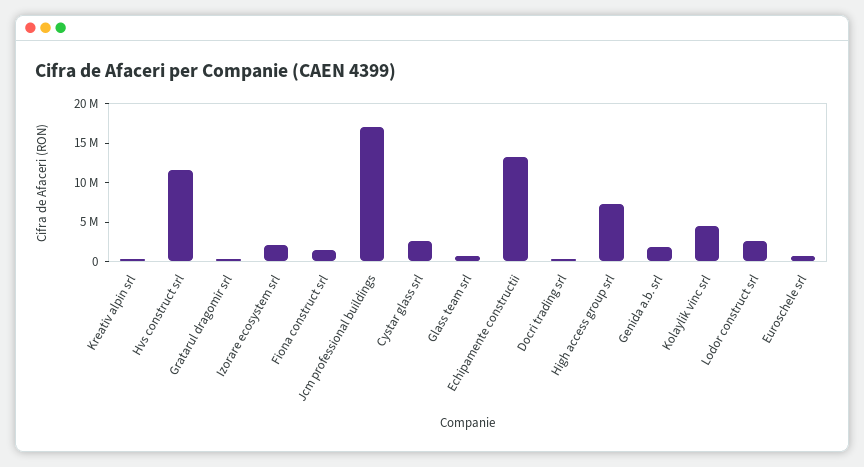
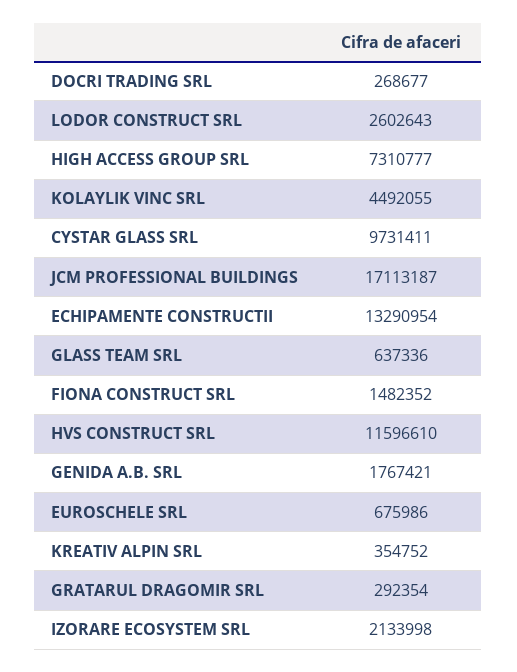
  {
    "Kreativ alpin srl": 354752,
    "Hvs construct srl": 11596610,
    "Gratarul dragomir srl": 292354,
    "Izorare ecosystem srl": 2133998,
    "Fiona construct srl": 1482352,
    "Jcm professional buildings": 17113187,
-   "Cystar glass srl": 2500000,
+   "Cystar glass srl": 9731411,
    "Glass team srl": 637336,
    "Echipamente constructii": 13290954,
    "Docri trading srl": 268677,
    "High access group srl": 7310777,
    "Genida a.b. srl": 1767421,
    "Kolaylik vinc srl": 4492055,
    "Lodor construct srl": 2602643,
    "Euroschele srl": 675986
  }

